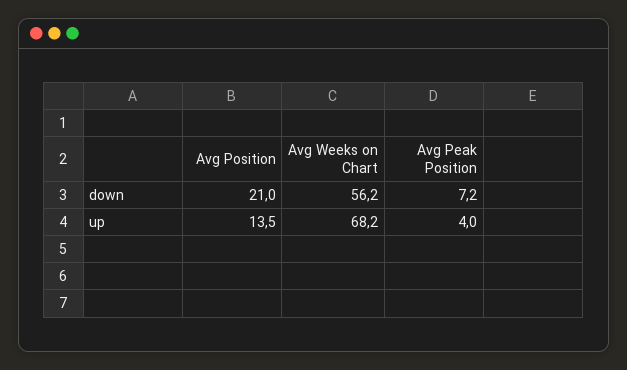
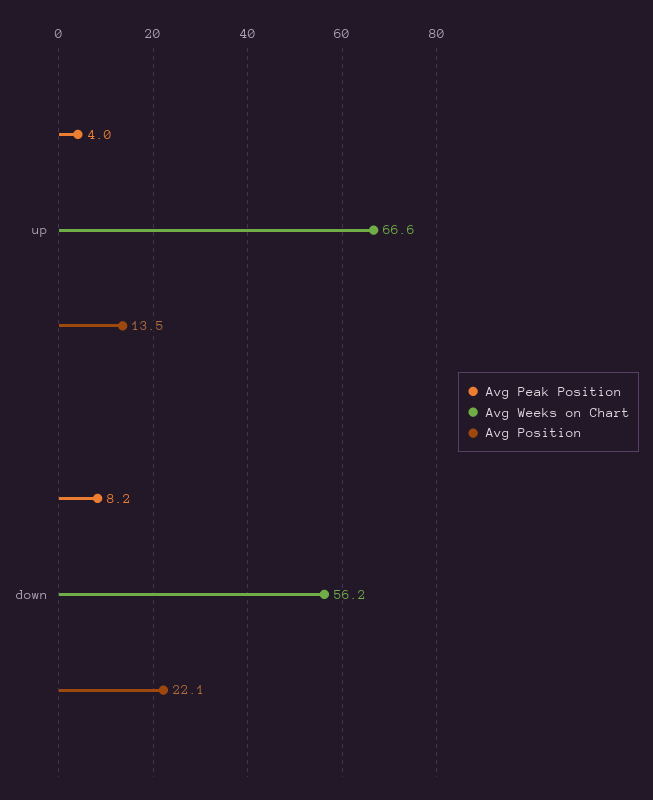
  {
    "Avg Position": {
-     "down": 21,
+     "down": 22.1,
      "up": 13.5
    },
    "Avg Weeks on Chart": {
      "down": 56.2,
-     "up": 68.2
+     "up": 66.6
    },
    "Avg Peak Position": {
-     "down": 7.2,
+     "down": 8.2,
      "up": 4
    }
  }

